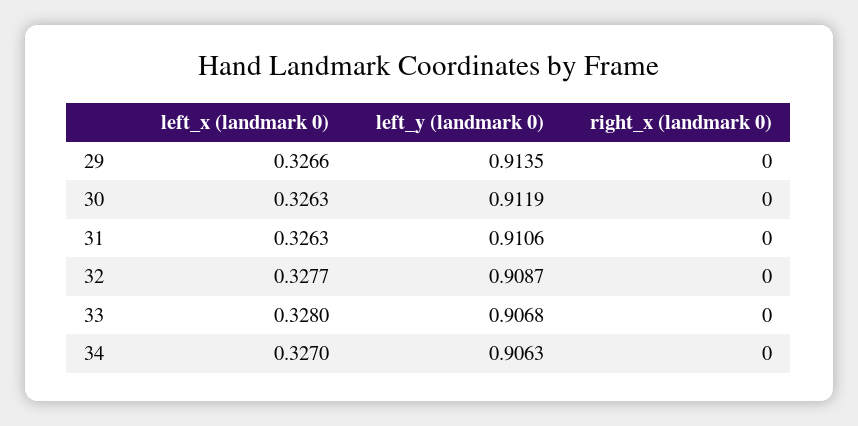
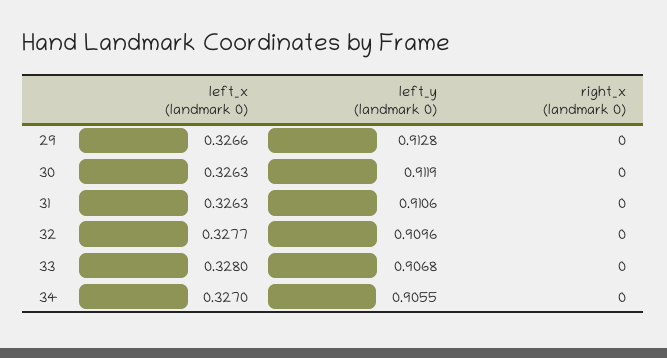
  {
    "left_x (landmark 0)": {
      "29": 0.3266,
      "30": 0.3263,
      "31": 0.3263,
      "32": 0.3277,
      "33": 0.328,
      "34": 0.327
    },
    "left_y (landmark 0)": {
-     "29": 0.9135,
+     "29": 0.9128,
      "30": 0.9119,
      "31": 0.9106,
-     "32": 0.9087,
+     "32": 0.9096,
      "33": 0.9068,
-     "34": 0.9063
+     "34": 0.9055
    },
    "right_x (landmark 0)": {
      "29": 0,
      "30": 0,
      "31": 0,
      "32": 0,
      "33": 0,
      "34": 0
    }
  }

